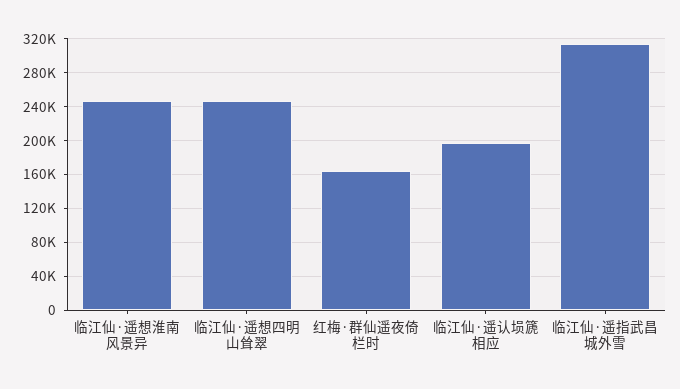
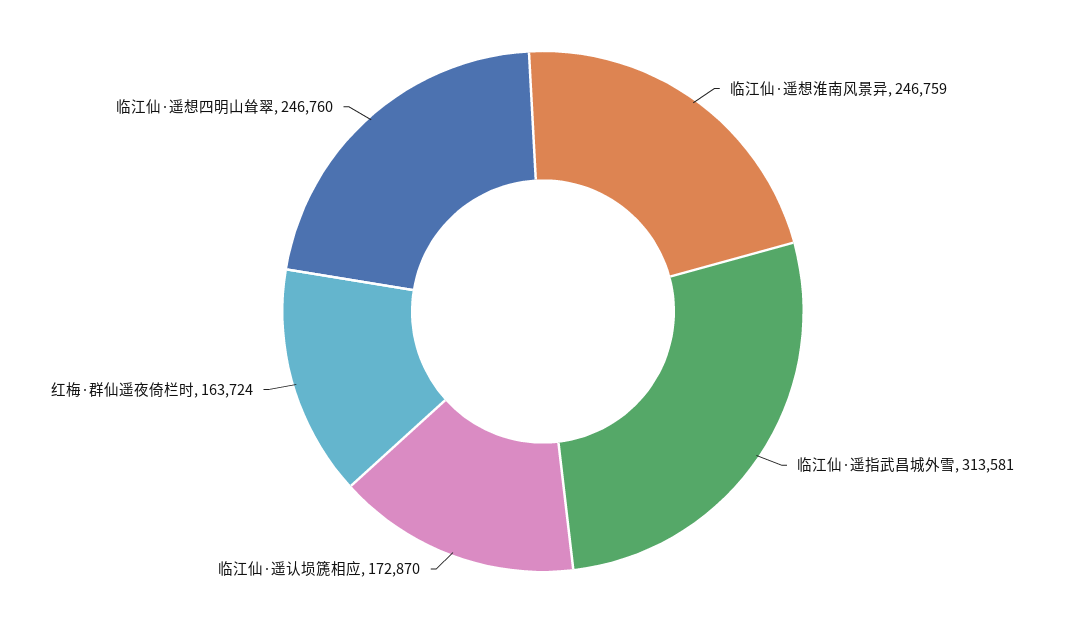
  {
    "临江仙·遥想淮南风景异": 246759,
    "临江仙·遥想四明山耸翠": 246760,
    "红梅·群仙遥夜倚栏时": 163724,
-   "临江仙·遥认埙篪相应": 200000,
+   "临江仙·遥认埙篪相应": 172870,
    "临江仙·遥指武昌城外雪": 313581
  }

